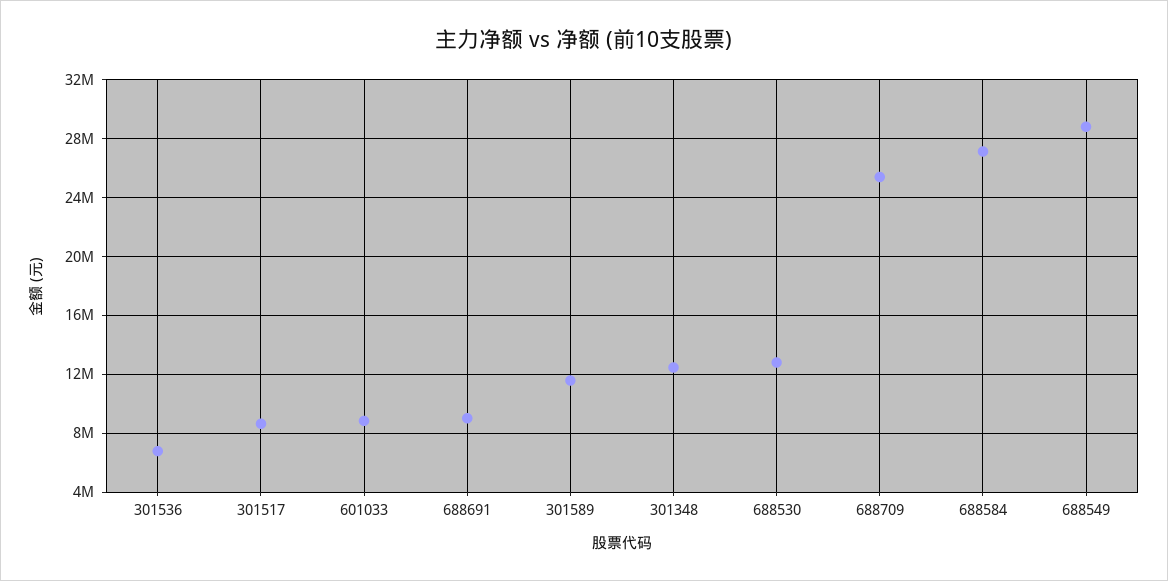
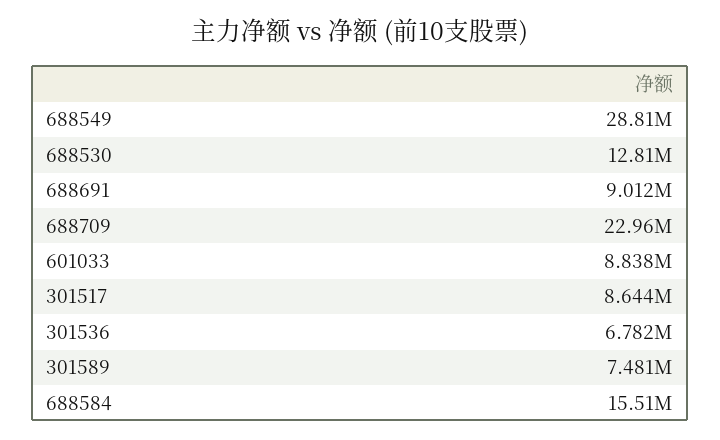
  {
    "301536": 6782000,
    "301517": 8644000,
    "601033": 8838000,
    "688691": 9012000,
-   "301589": 11500000,
+   "301589": 7481000,
-   "301348": 12500000,
    "688530": 12810000,
-   "688709": 25500000,
+   "688709": 22960000,
-   "688584": 27000000,
+   "688584": 15510000,
    "688549": 28810000
  }

